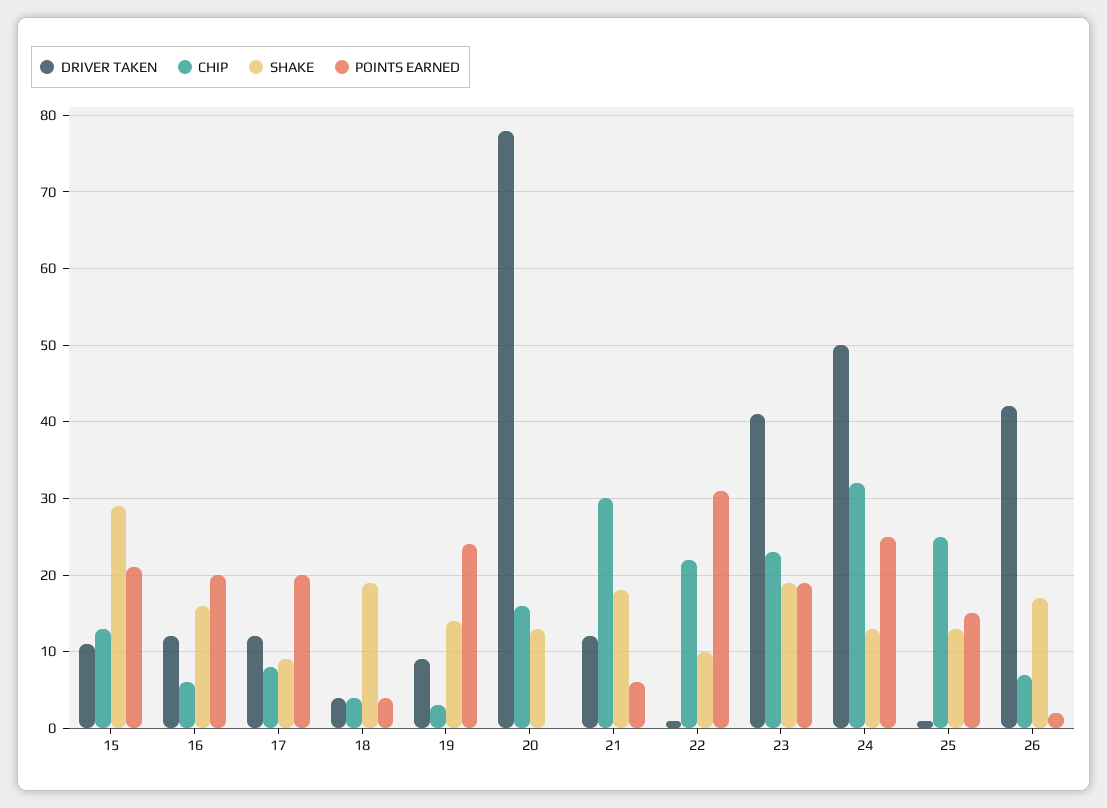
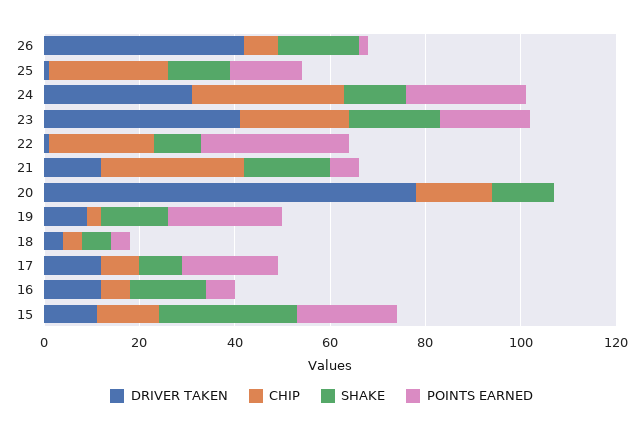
  {
    "DRIVER TAKEN": {
      "15": 11,
      "16": 12,
      "17": 12,
      "18": 4,
      "19": 9,
      "20": 78,
      "21": 12,
      "22": 1,
      "23": 41,
-     "24": 50,
+     "24": 30,
      "25": 1,
      "26": 42
    },
    "CHIP": {
      "15": 13,
      "16": 6,
      "17": 8,
      "18": 4,
      "19": 3,
      "20": 16,
      "21": 30,
      "22": 22,
      "23": 23,
      "24": 32,
      "25": 25,
      "26": 7
    },
    "SHAKE": {
      "15": 29,
      "16": 16,
      "17": 9,
-     "18": 19,
+     "18": 5,
      "19": 14,
      "20": 13,
      "21": 18,
      "22": 10,
      "23": 19,
      "24": 13,
      "25": 13,
      "26": 17
    },
    "POINTS EARNED": {
      "15": 21,
-     "16": 20,
+     "16": 5,
      "17": 20,
      "18": 4,
      "19": 24,
      "20": 0,
      "21": 6,
      "22": 31,
      "23": 19,
      "24": 25,
      "25": 15,
      "26": 2
    }
  }

